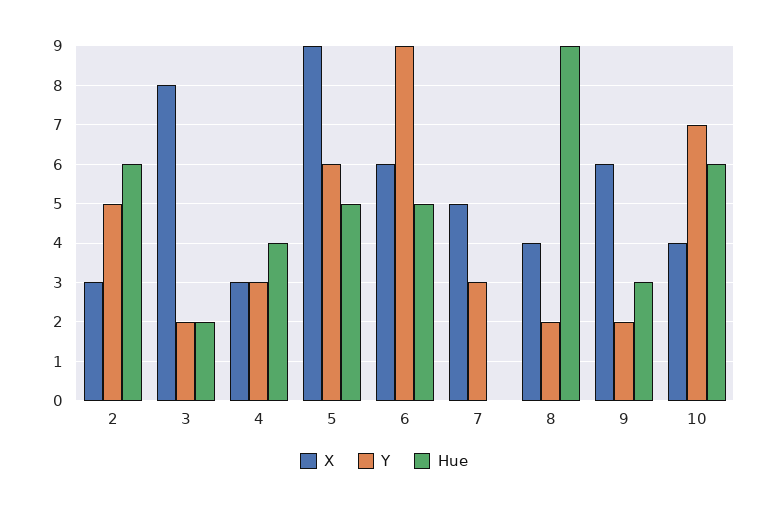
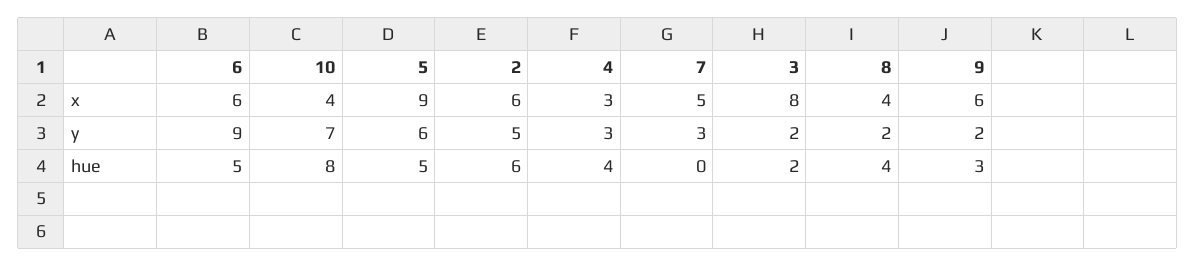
  {
    "X": {
-     "2": 3,
+     "2": 6,
      "3": 8,
      "4": 3,
      "5": 9,
      "6": 6,
      "7": 5,
      "8": 4,
      "9": 6,
      "10": 4
    },
    "Y": {
      "2": 5,
      "3": 2,
      "4": 3,
      "5": 6,
      "6": 9,
      "7": 3,
      "8": 2,
      "9": 2,
      "10": 7
    },
    "Hue": {
      "2": 6,
      "3": 2,
      "4": 4,
      "5": 5,
      "6": 5,
      "7": 0,
-     "8": 9,
+     "8": 4,
      "9": 3,
-     "10": 6
+     "10": 8
    }
  }

